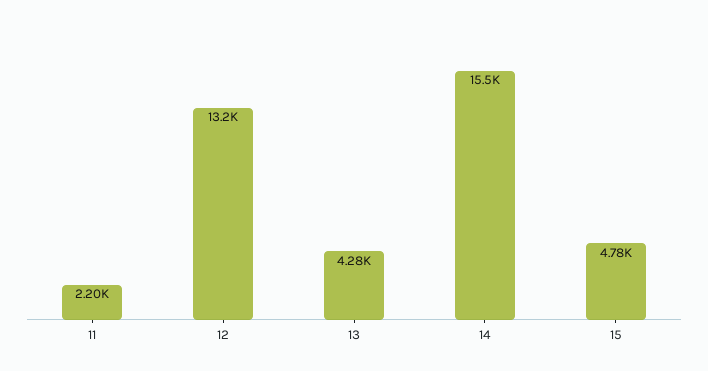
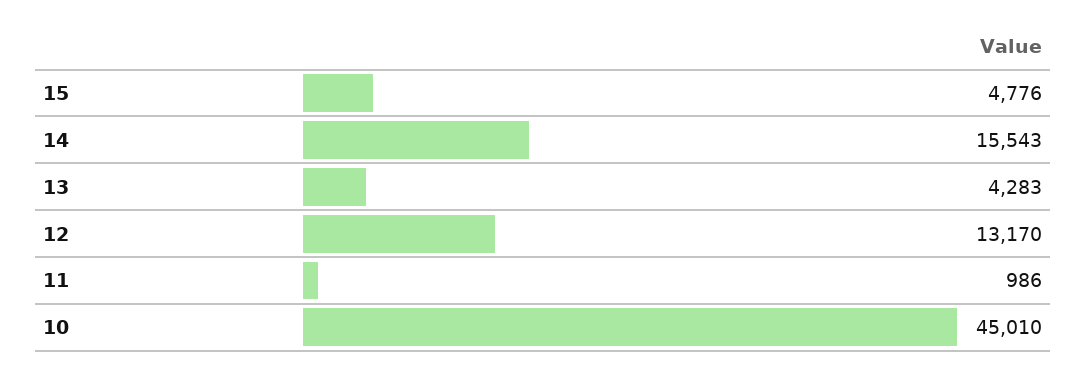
  {
-   "11": 2200,
+   "11": 986,
    "12": 13170,
    "13": 4283,
    "14": 15543,
-   "15": 4776
+   "15": 4776,
+   "10": 45010
  }

